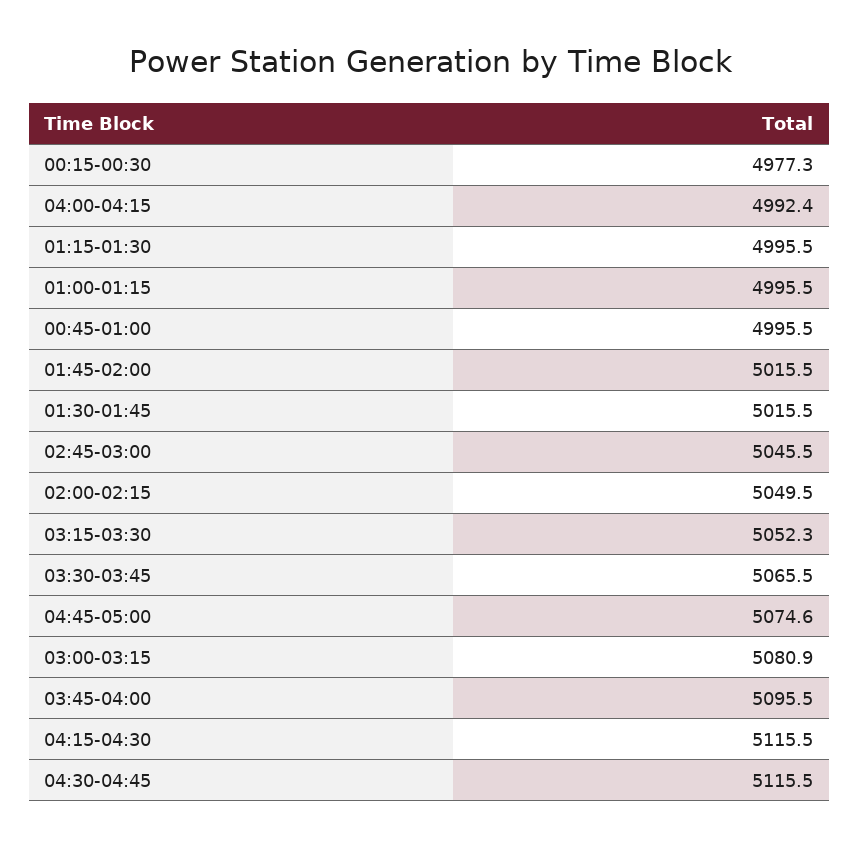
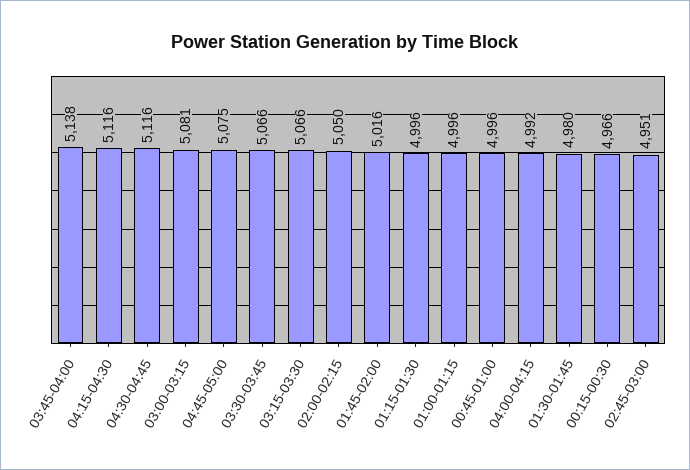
  {
-   "00:15-00:30": 4977.3,
+   "00:15-00:30": 4966,
    "04:00-04:15": 4992.4,
    "01:15-01:30": 4995.5,
    "01:00-01:15": 4995.5,
    "00:45-01:00": 4995.5,
    "01:45-02:00": 5015.5,
-   "01:30-01:45": 5015.5,
+   "01:30-01:45": 4980,
-   "02:45-03:00": 5045.5,
+   "02:45-03:00": 4951,
    "02:00-02:15": 5049.5,
-   "03:15-03:30": 5052.3,
+   "03:15-03:30": 5066,
    "03:30-03:45": 5065.5,
    "04:45-05:00": 5074.6,
    "03:00-03:15": 5080.9,
-   "03:45-04:00": 5095.5,
+   "03:45-04:00": 5138,
    "04:15-04:30": 5115.5,
    "04:30-04:45": 5115.5
  }

